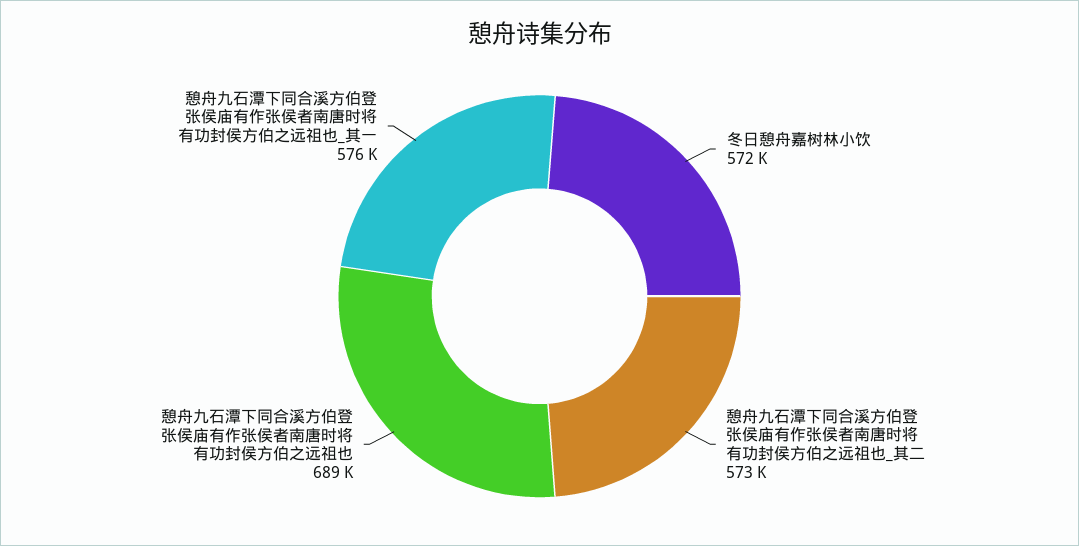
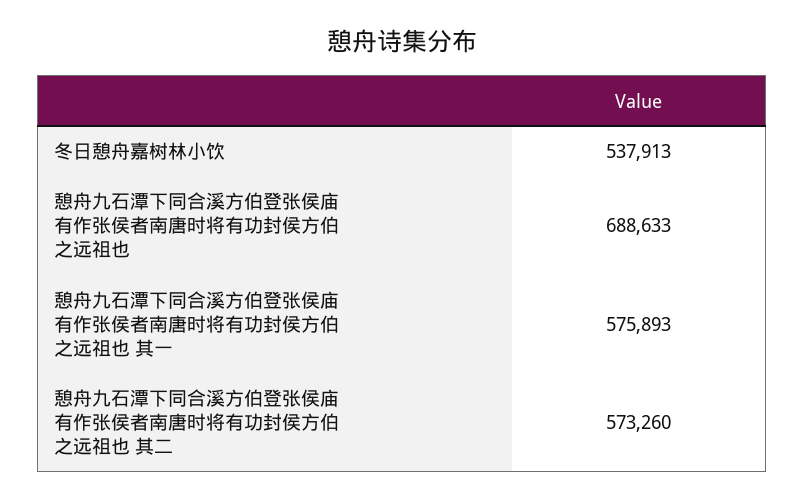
  {
-   "冬日憩舟嘉树林小饮": 572000,
+   "冬日憩舟嘉树林小饮": 537913,
    "憩舟九石潭下同合溪方伯登张侯庙有作张侯者南唐时将有功封侯方伯之远祖也_其二": 573260,
    "憩舟九石潭下同合溪方伯登张侯庙有作张侯者南唐时将有功封侯方伯之远祖也": 688633,
    "憩舟九石潭下同合溪方伯登张侯庙有作张侯者南唐时将有功封侯方伯之远祖也_其一": 575893
  }

